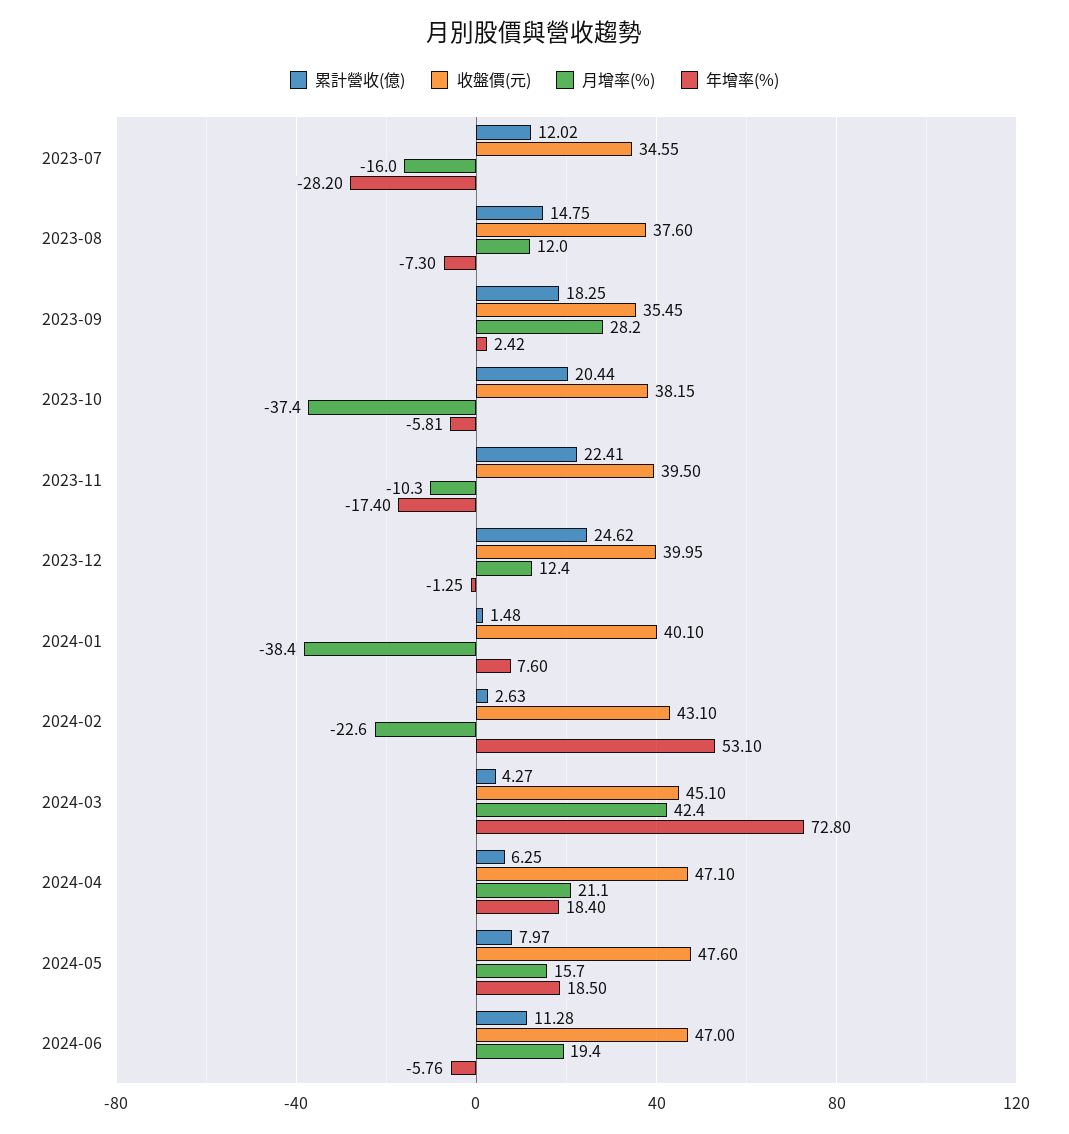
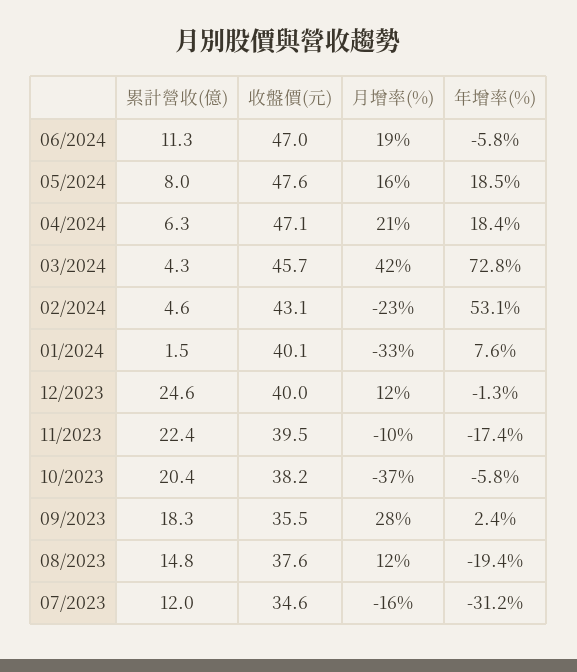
  {
    "累計營收(億)": {
      "2023-07": 12.02,
      "2023-08": 14.75,
      "2023-09": 18.25,
      "2023-10": 20.44,
      "2023-11": 22.41,
      "2023-12": 24.62,
      "2024-01": 1.48,
-     "2024-02": 2.63,
+     "2024-02": 4.6,
      "2024-03": 4.27,
      "2024-04": 6.25,
      "2024-05": 7.97,
      "2024-06": 11.28
    },
    "收盤價(元)": {
      "2023-07": 34.55,
      "2023-08": 37.6,
      "2023-09": 35.45,
      "2023-10": 38.15,
      "2023-11": 39.5,
      "2023-12": 39.95,
      "2024-01": 40.1,
      "2024-02": 43.1,
-     "2024-03": 45.1,
+     "2024-03": 45.7,
      "2024-04": 47.1,
      "2024-05": 47.6,
      "2024-06": 47
    },
    "月增率(%)": {
      "2023-07": -16,
      "2023-08": 12,
      "2023-09": 28.2,
      "2023-10": -37.4,
      "2023-11": -10.3,
      "2023-12": 12.4,
-     "2024-01": -38.4,
+     "2024-01": -33,
      "2024-02": -22.6,
      "2024-03": 42.4,
      "2024-04": 21.1,
      "2024-05": 15.7,
      "2024-06": 19.4
    },
    "年增率(%)": {
-     "2023-07": -28.2,
+     "2023-07": -31.2,
-     "2023-08": -7.3,
+     "2023-08": -19.4,
      "2023-09": 2.42,
      "2023-10": -5.81,
      "2023-11": -17.4,
      "2023-12": -1.25,
      "2024-01": 7.6,
      "2024-02": 53.1,
      "2024-03": 72.8,
      "2024-04": 18.4,
      "2024-05": 18.5,
      "2024-06": -5.76
    }
  }

